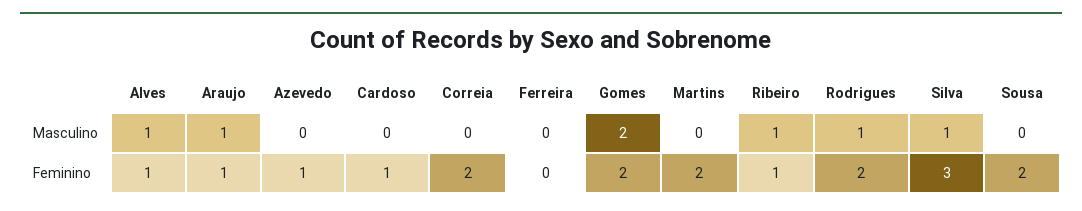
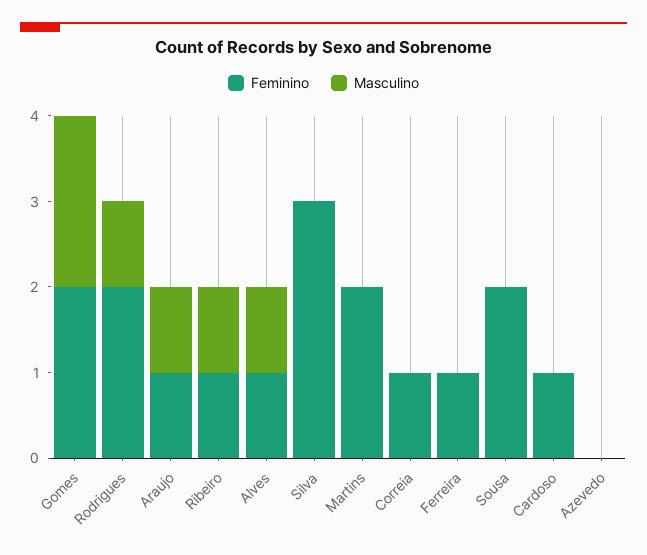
  {
    "Masculino": {
      "Alves": 1,
      "Araujo": 1,
      "Azevedo": 0,
      "Cardoso": 0,
      "Correia": 0,
      "Ferreira": 0,
      "Gomes": 2,
      "Martins": 0,
      "Ribeiro": 1,
      "Rodrigues": 1,
-     "Silva": 1,
+     "Silva": 0,
      "Sousa": 0
    },
    "Feminino": {
      "Alves": 1,
      "Araujo": 1,
-     "Azevedo": 1,
+     "Azevedo": 0,
      "Cardoso": 1,
-     "Correia": 2,
+     "Correia": 1,
-     "Ferreira": 0,
+     "Ferreira": 1,
      "Gomes": 2,
      "Martins": 2,
      "Ribeiro": 1,
      "Rodrigues": 2,
      "Silva": 3,
      "Sousa": 2
    }
  }

